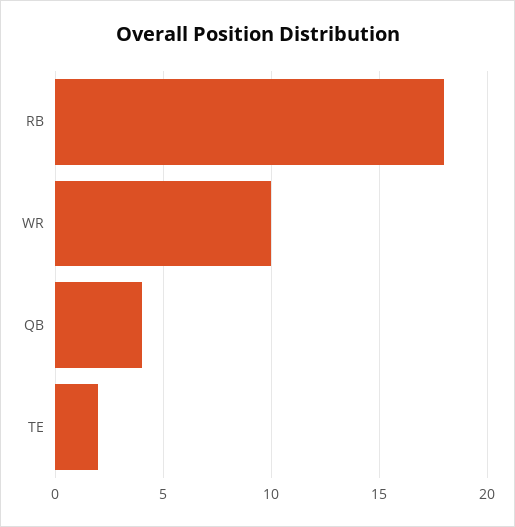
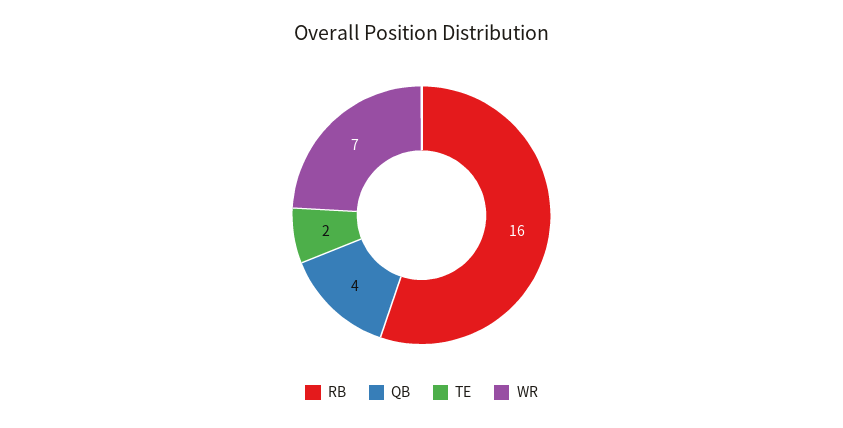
  {
-   "RB": 18,
+   "RB": 16,
-   "WR": 10,
+   "WR": 7,
    "QB": 4,
    "TE": 2
  }

